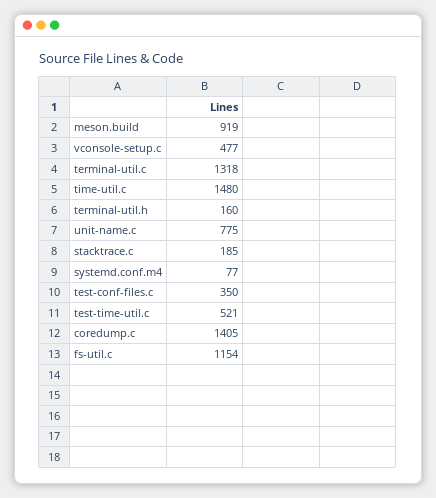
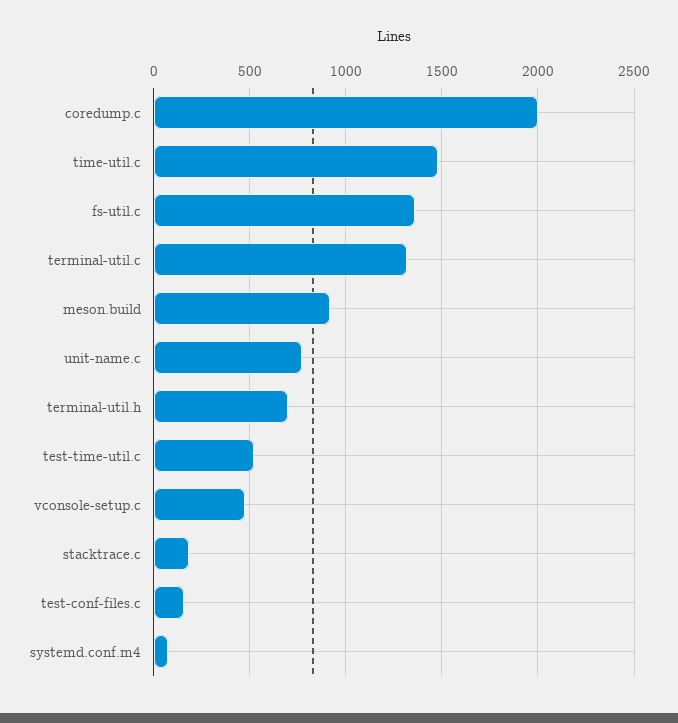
  {
    "meson.build": 919,
    "vconsole-setup.c": 477,
    "terminal-util.c": 1318,
    "time-util.c": 1480,
-   "terminal-util.h": 160,
+   "terminal-util.h": 700,
    "unit-name.c": 775,
    "stacktrace.c": 185,
    "systemd.conf.m4": 77,
-   "test-conf-files.c": 350,
+   "test-conf-files.c": 150,
    "test-time-util.c": 521,
-   "coredump.c": 1405,
+   "coredump.c": 2000,
-   "fs-util.c": 1154
+   "fs-util.c": 1350
  }

